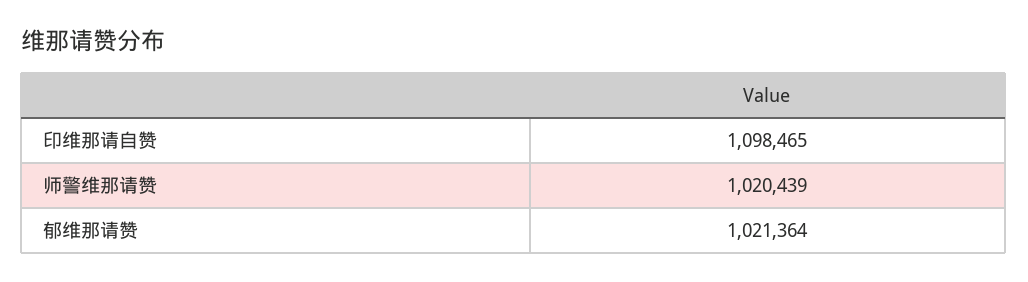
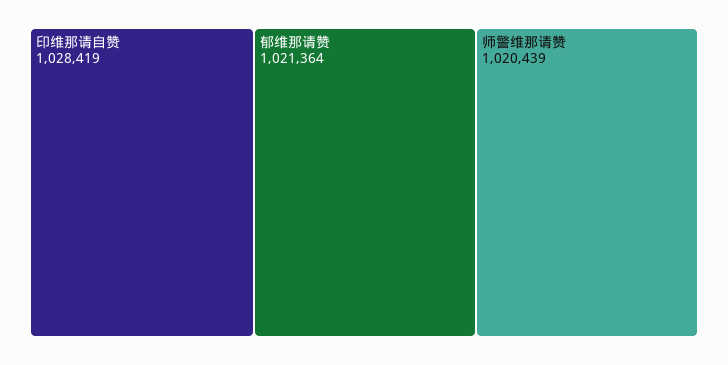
  {
-   "印维那请自赞": 1098465,
+   "印维那请自赞": 1028419,
    "师警维那请赞": 1020439,
    "郁维那请赞": 1021364
  }

